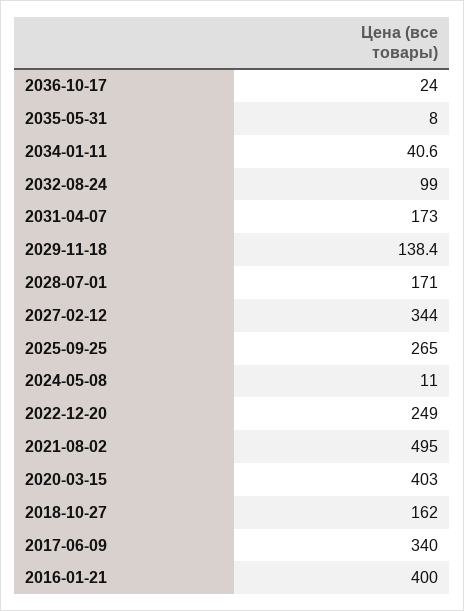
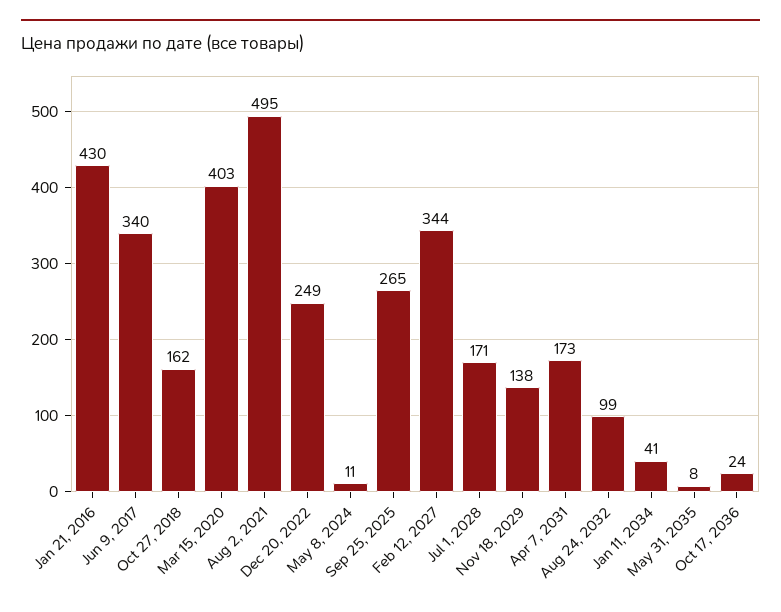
  {
    "2036-10-17": 24,
    "2035-05-31": 8,
    "2034-01-11": 40.6,
    "2032-08-24": 99,
    "2031-04-07": 173,
    "2029-11-18": 138.4,
    "2028-07-01": 171,
    "2027-02-12": 344,
    "2025-09-25": 265,
    "2024-05-08": 11,
    "2022-12-20": 249,
    "2021-08-02": 495,
    "2020-03-15": 403,
    "2018-10-27": 162,
    "2017-06-09": 340,
-   "2016-01-21": 400
+   "2016-01-21": 430
  }

